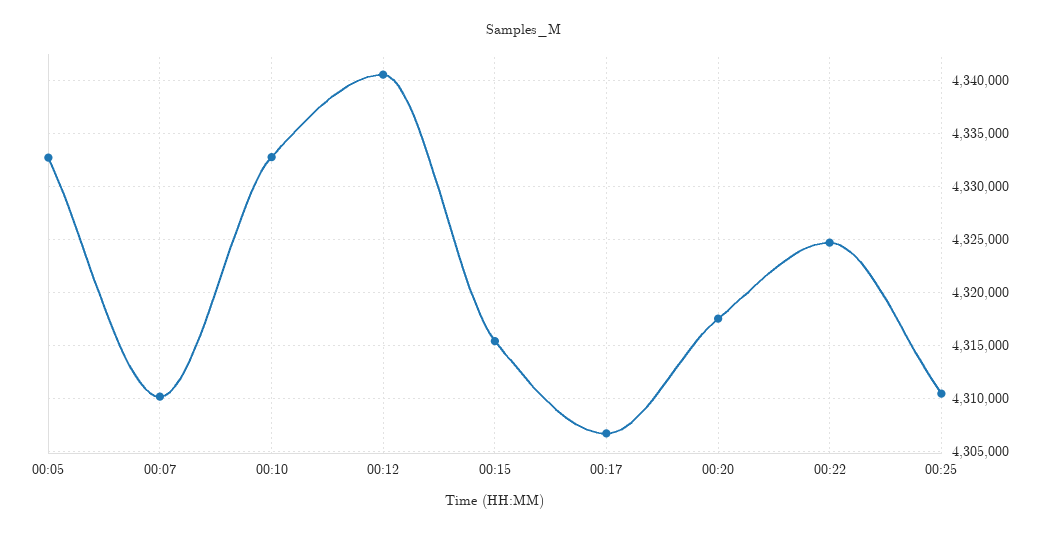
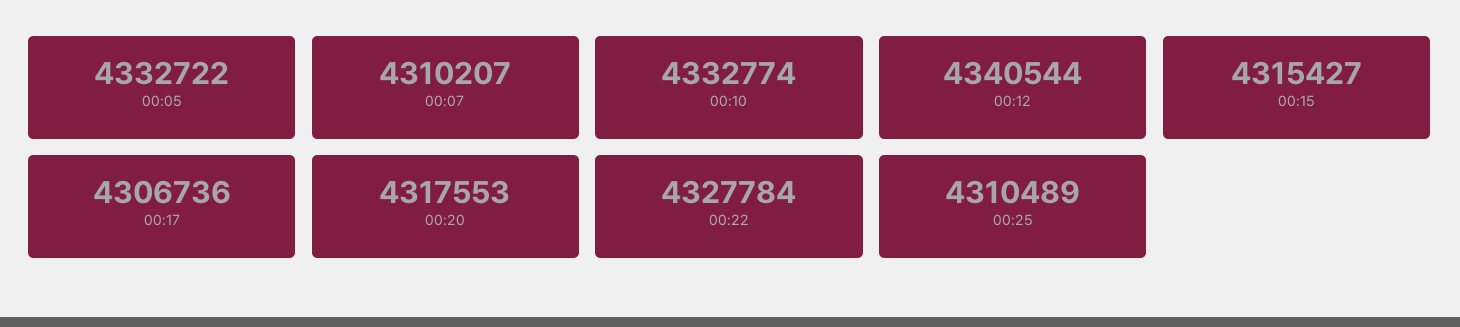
  {
    "00:05": 4332722,
    "00:07": 4310207,
    "00:10": 4332774,
    "00:12": 4340544,
    "00:15": 4315427,
    "00:17": 4306736,
    "00:20": 4317553,
-   "00:22": 4325000,
+   "00:22": 4327784,
    "00:25": 4310489
  }

